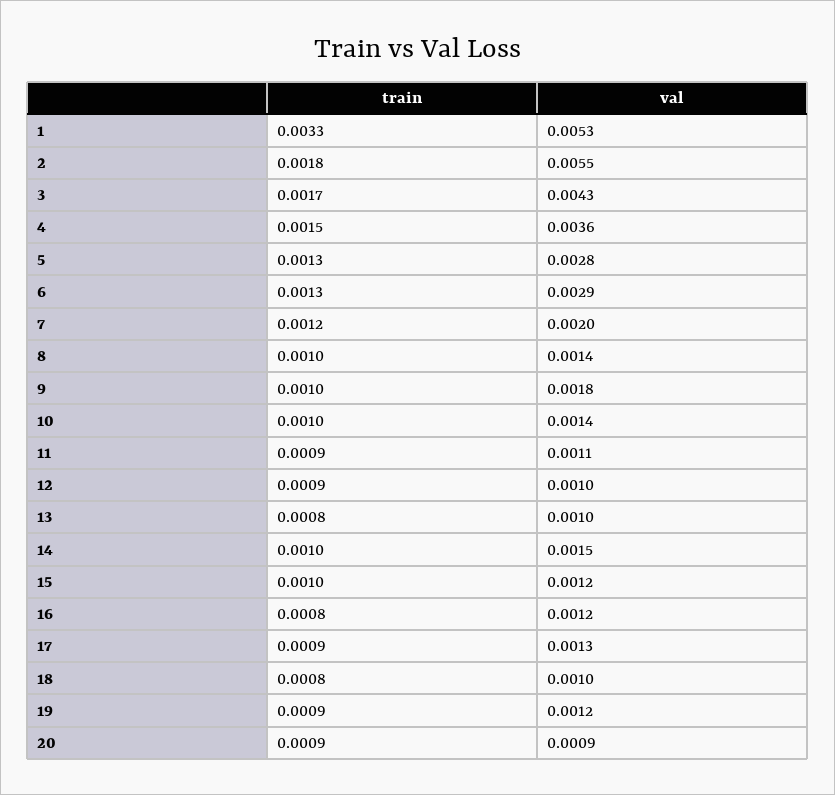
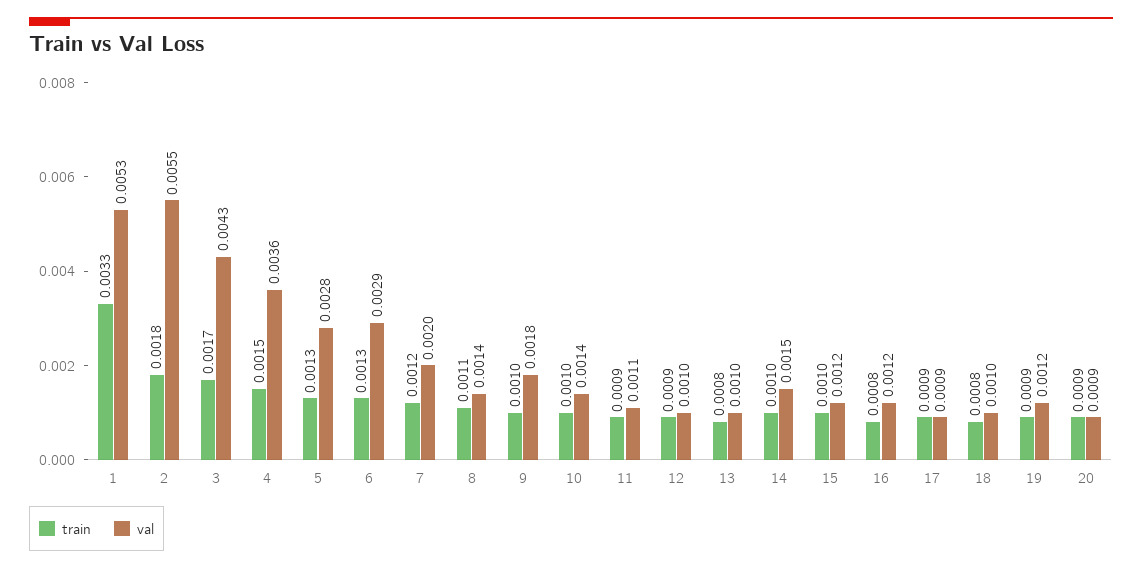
  {
    "train": {
      "1": 0.0033,
      "2": 0.0018,
      "3": 0.0017,
      "4": 0.0015,
      "5": 0.0013,
      "6": 0.0013,
      "7": 0.0012,
-     "8": 0.001,
+     "8": 0.0011,
      "9": 0.001,
      "10": 0.001,
      "11": 0.0009,
      "12": 0.0009,
      "13": 0.0008,
      "14": 0.001,
      "15": 0.001,
      "16": 0.0008,
      "17": 0.0009,
      "18": 0.0008,
      "19": 0.0009,
      "20": 0.0009
    },
    "val": {
      "1": 0.0053,
      "2": 0.0055,
      "3": 0.0043,
      "4": 0.0036,
      "5": 0.0028,
      "6": 0.0029,
      "7": 0.002,
      "8": 0.0014,
      "9": 0.0018,
      "10": 0.0014,
      "11": 0.0011,
      "12": 0.001,
      "13": 0.001,
      "14": 0.0015,
      "15": 0.0012,
      "16": 0.0012,
-     "17": 0.0013,
+     "17": 0.0009,
      "18": 0.001,
      "19": 0.0012,
      "20": 0.0009
    }
  }

